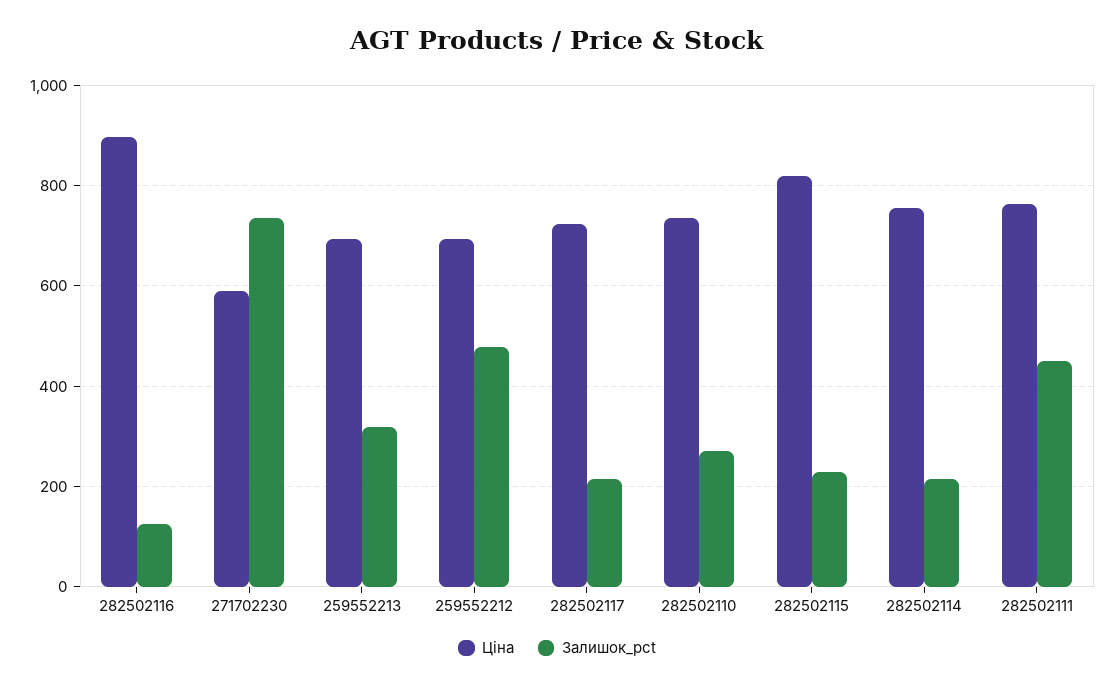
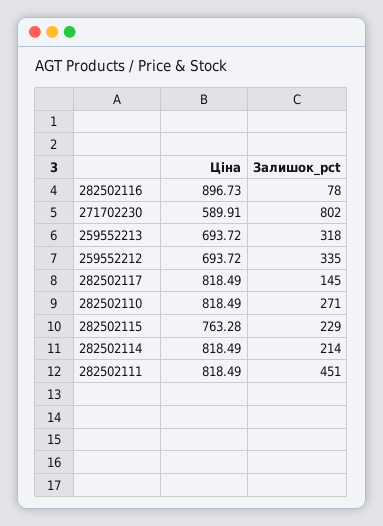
  {
    "Ціна": {
      "282502116": 896.73,
      "271702230": 589.91,
      "259552213": 693.72,
      "259552212": 693.72,
-     "282502117": 720,
+     "282502117": 818.49,
-     "282502110": 740,
+     "282502110": 818.49,
-     "282502115": 820,
+     "282502115": 763.28,
-     "282502114": 760,
+     "282502114": 818.49,
-     "282502111": 760
+     "282502111": 818.49
    },
    "Залишок_pct": {
-     "282502116": 120,
+     "282502116": 78,
-     "271702230": 740,
+     "271702230": 802,
      "259552213": 318,
-     "259552212": 480,
+     "259552212": 335,
-     "282502117": 220,
+     "282502117": 145,
      "282502110": 271,
      "282502115": 229,
      "282502114": 214,
      "282502111": 451
    }
  }

